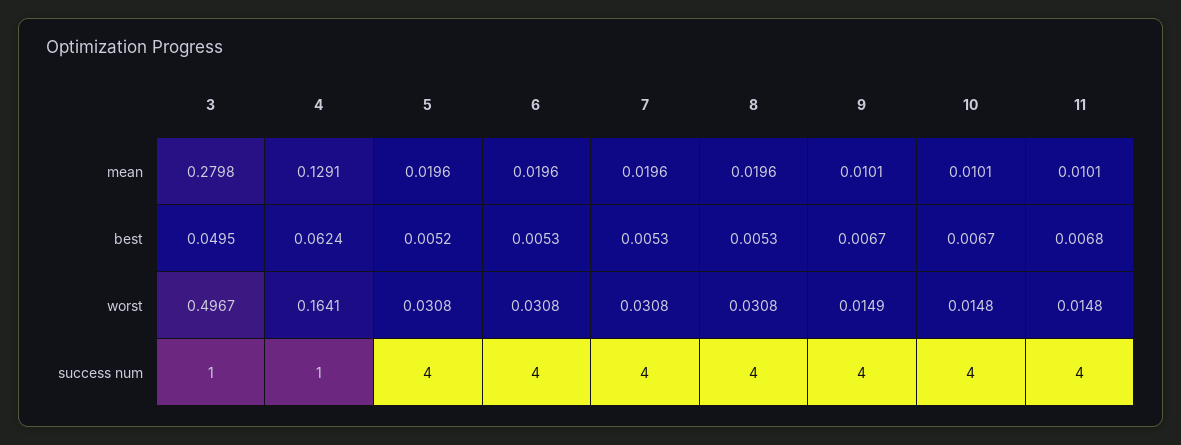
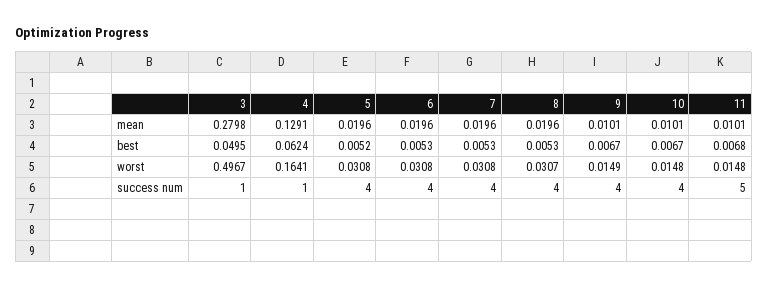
  {
    "3": {
      "mean": 0.2798,
      "best": 0.0495,
      "worst": 0.4967,
      "success num": 1
    },
    "4": {
      "mean": 0.1291,
      "best": 0.0624,
      "worst": 0.1641,
      "success num": 1
    },
    "5": {
      "mean": 0.0196,
      "best": 0.0052,
      "worst": 0.0308,
      "success num": 4
    },
    "6": {
      "mean": 0.0196,
      "best": 0.0053,
      "worst": 0.0308,
      "success num": 4
    },
    "7": {
      "mean": 0.0196,
      "best": 0.0053,
      "worst": 0.0308,
      "success num": 4
    },
    "8": {
      "mean": 0.0196,
      "best": 0.0053,
-     "worst": 0.0308,
+     "worst": 0.0307,
      "success num": 4
    },
    "9": {
      "mean": 0.0101,
      "best": 0.0067,
      "worst": 0.0149,
      "success num": 4
    },
    "10": {
      "mean": 0.0101,
      "best": 0.0067,
      "worst": 0.0148,
      "success num": 4
    },
    "11": {
      "mean": 0.0101,
      "best": 0.0068,
      "worst": 0.0148,
-     "success num": 4
+     "success num": 5
    }
  }

